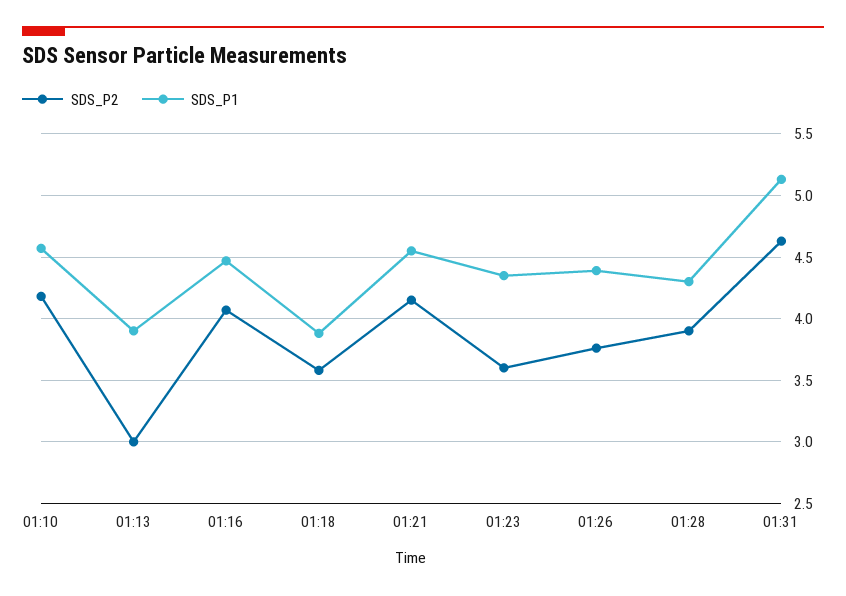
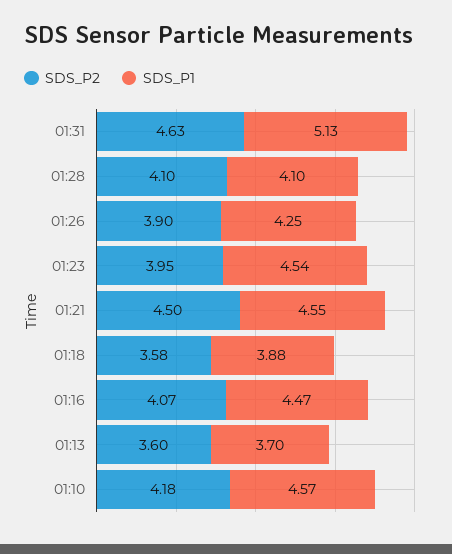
  {
    "SDS_P2": {
      "01:10": 4.18,
-     "01:13": 3,
+     "01:13": 3.6,
      "01:16": 4.07,
      "01:18": 3.58,
-     "01:21": 4.15,
+     "01:21": 4.5,
-     "01:23": 3.6,
+     "01:23": 3.95,
-     "01:26": 3.75,
+     "01:26": 3.9,
-     "01:28": 3.9,
+     "01:28": 4.1,
      "01:31": 4.63
    },
    "SDS_P1": {
      "01:10": 4.57,
-     "01:13": 3.9,
+     "01:13": 3.7,
      "01:16": 4.47,
      "01:18": 3.88,
      "01:21": 4.55,
-     "01:23": 4.35,
+     "01:23": 4.54,
-     "01:26": 4.4,
+     "01:26": 4.25,
-     "01:28": 4.3,
+     "01:28": 4.1,
      "01:31": 5.13
    }
  }

